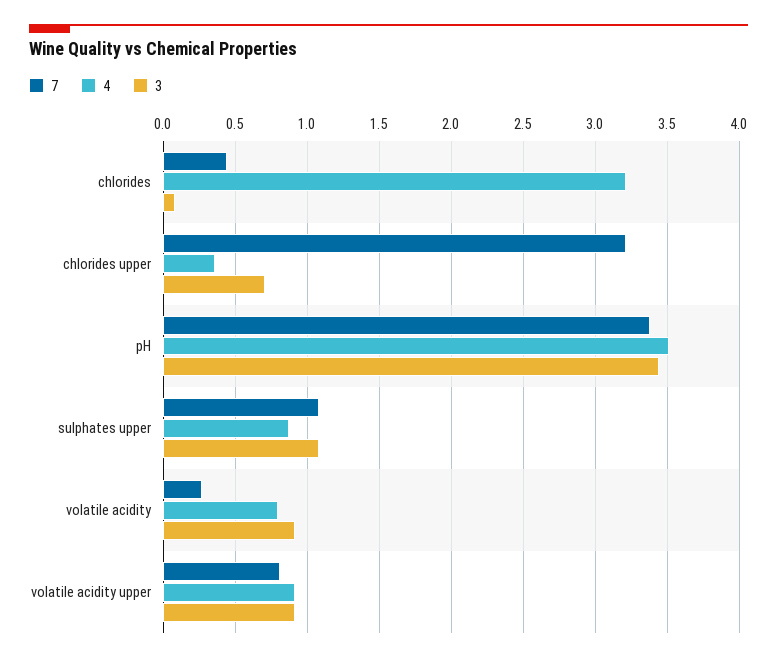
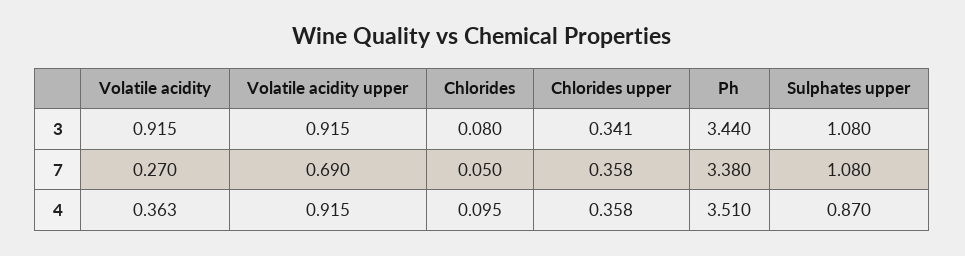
  {
    "7": {
-     "chlorides": 0.45,
+     "chlorides": 0.05,
-     "chlorides upper": 3.2,
+     "chlorides upper": 0.358,
      "pH": 3.38,
      "sulphates upper": 1.08,
      "volatile acidity": 0.27,
-     "volatile acidity upper": 0.8
+     "volatile acidity upper": 0.69
    },
    "4": {
-     "chlorides": 3.2,
+     "chlorides": 0.095,
      "chlorides upper": 0.358,
      "pH": 3.51,
      "sulphates upper": 0.87,
-     "volatile acidity": 0.8,
+     "volatile acidity": 0.363,
      "volatile acidity upper": 0.915
    },
    "3": {
      "chlorides": 0.08,
-     "chlorides upper": 0.7,
+     "chlorides upper": 0.341,
      "pH": 3.44,
      "sulphates upper": 1.08,
      "volatile acidity": 0.915,
      "volatile acidity upper": 0.915
    }
  }

